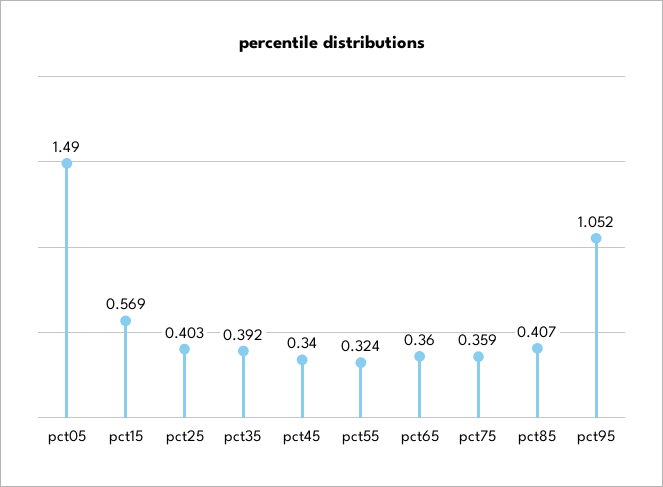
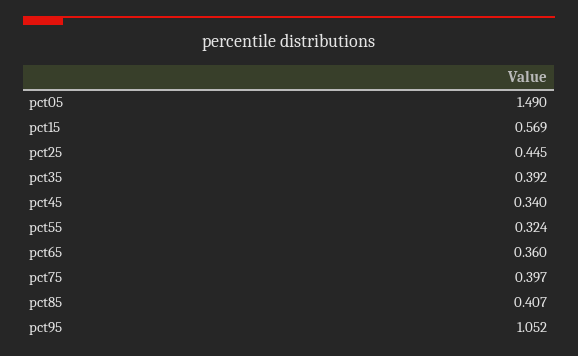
  {
    "pct05": 1.49,
    "pct15": 0.569,
-   "pct25": 0.403,
+   "pct25": 0.445,
    "pct35": 0.392,
    "pct45": 0.34,
    "pct55": 0.324,
    "pct65": 0.36,
-   "pct75": 0.359,
+   "pct75": 0.397,
    "pct85": 0.407,
    "pct95": 1.052
  }

